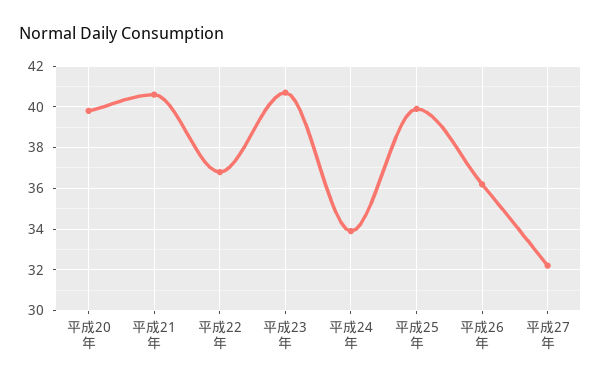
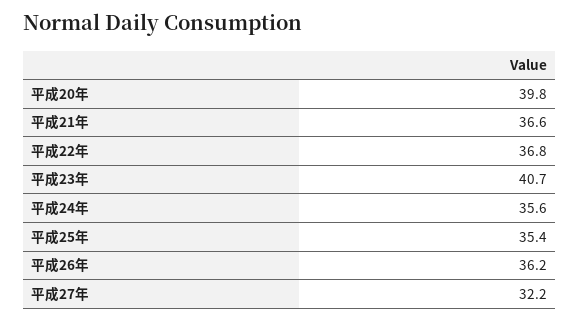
  {
    "平成20年": 39.8,
-   "平成21年": 40.5,
+   "平成21年": 36.6,
    "平成22年": 36.8,
    "平成23年": 40.7,
-   "平成24年": 34,
+   "平成24年": 35.6,
-   "平成25年": 40,
+   "平成25年": 35.4,
    "平成26年": 36.2,
    "平成27年": 32.2
  }

